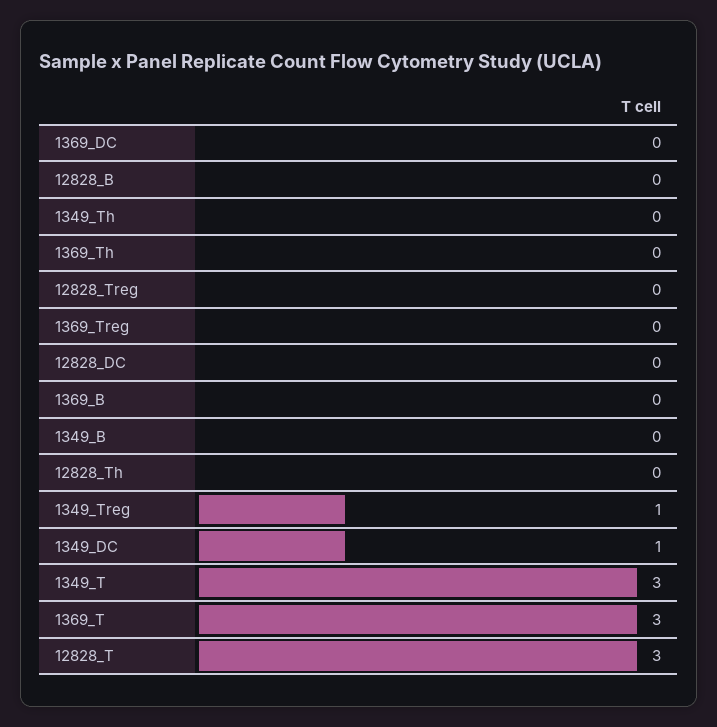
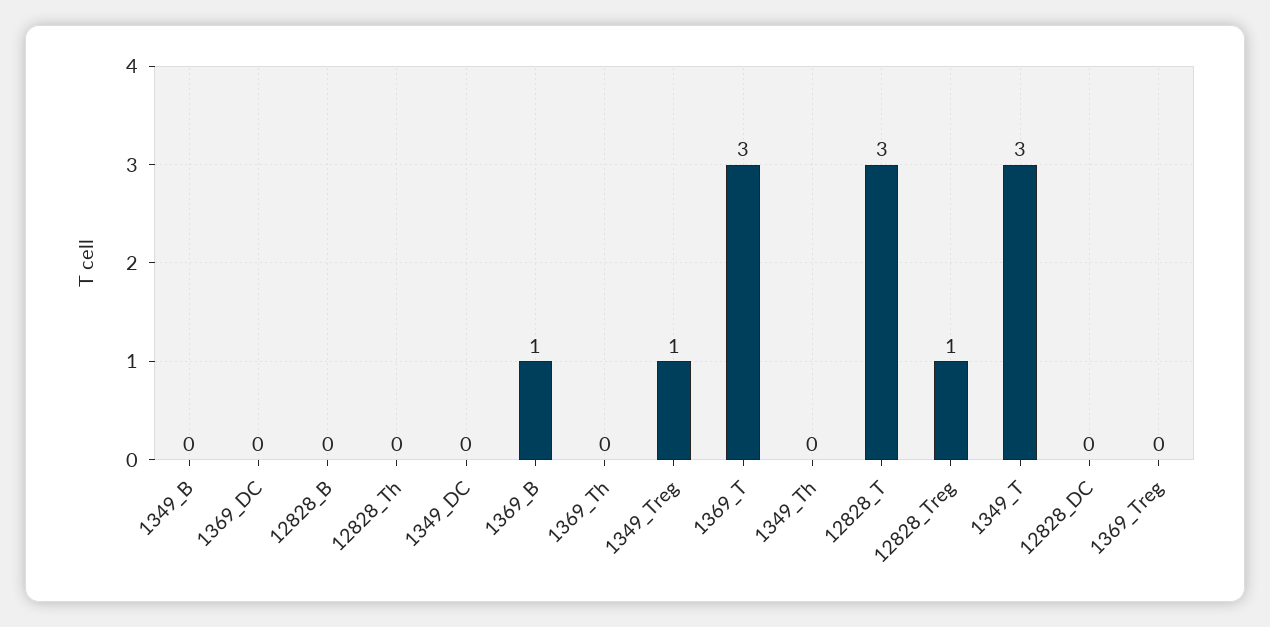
  {
    "1369_DC": 0,
    "12828_B": 0,
    "1349_Th": 0,
    "1369_Th": 0,
-   "12828_Treg": 0,
+   "12828_Treg": 1,
    "1369_Treg": 0,
    "12828_DC": 0,
-   "1369_B": 0,
+   "1369_B": 1,
    "1349_B": 0,
    "12828_Th": 0,
    "1349_Treg": 1,
-   "1349_DC": 1,
+   "1349_DC": 0,
    "1349_T": 3,
    "1369_T": 3,
    "12828_T": 3
  }

